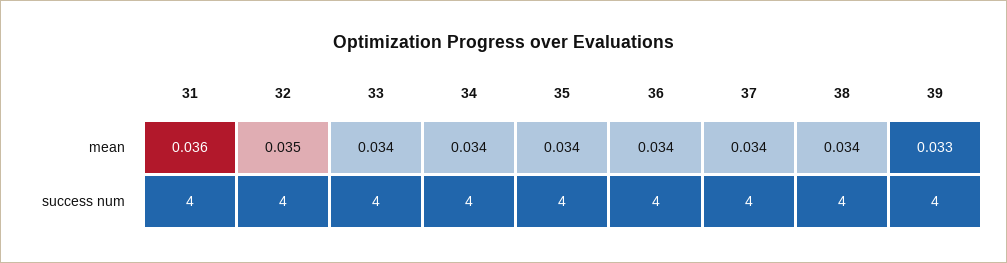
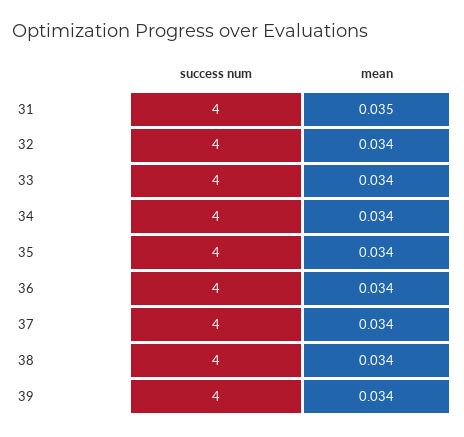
  {
    "31": {
-     "mean": 0.036,
+     "mean": 0.035,
      "success num": 4
    },
    "32": {
-     "mean": 0.035,
+     "mean": 0.034,
      "success num": 4
    },
    "33": {
      "mean": 0.034,
      "success num": 4
    },
    "34": {
      "mean": 0.034,
      "success num": 4
    },
    "35": {
      "mean": 0.034,
      "success num": 4
    },
    "36": {
      "mean": 0.034,
      "success num": 4
    },
    "37": {
      "mean": 0.034,
      "success num": 4
    },
    "38": {
      "mean": 0.034,
      "success num": 4
    },
    "39": {
-     "mean": 0.033,
+     "mean": 0.034,
      "success num": 4
    }
  }

